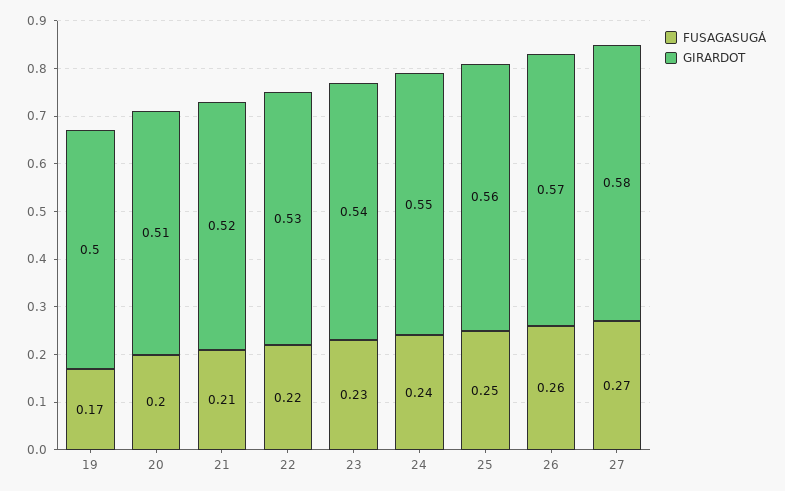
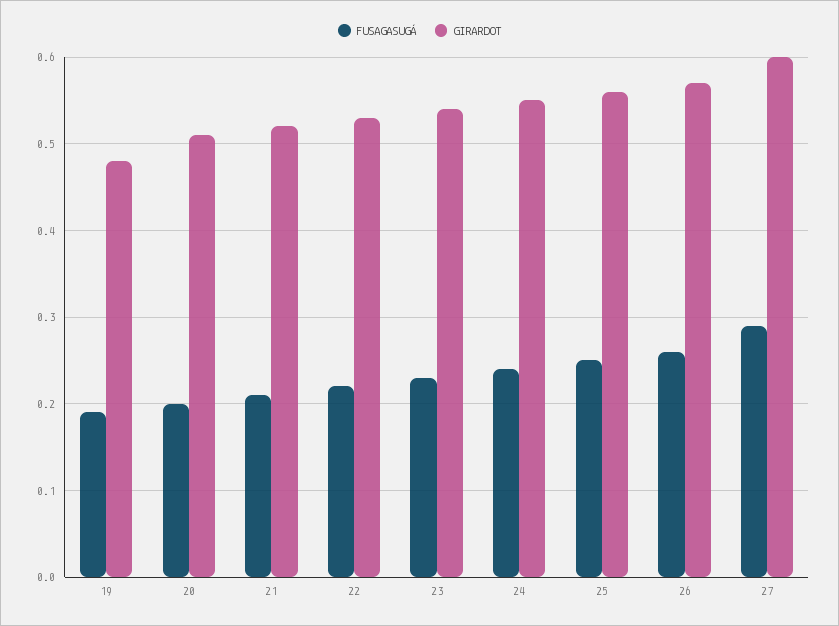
  {
    "FUSAGASUGÁ": {
-     "19": 0.17,
+     "19": 0.19,
      "20": 0.2,
      "21": 0.21,
      "22": 0.22,
      "23": 0.23,
      "24": 0.24,
      "25": 0.25,
      "26": 0.26,
-     "27": 0.27
+     "27": 0.29
    },
    "GIRARDOT": {
-     "19": 0.5,
+     "19": 0.48,
      "20": 0.51,
      "21": 0.52,
      "22": 0.53,
      "23": 0.54,
      "24": 0.55,
      "25": 0.56,
      "26": 0.57,
-     "27": 0.58
+     "27": 0.6
    }
  }

